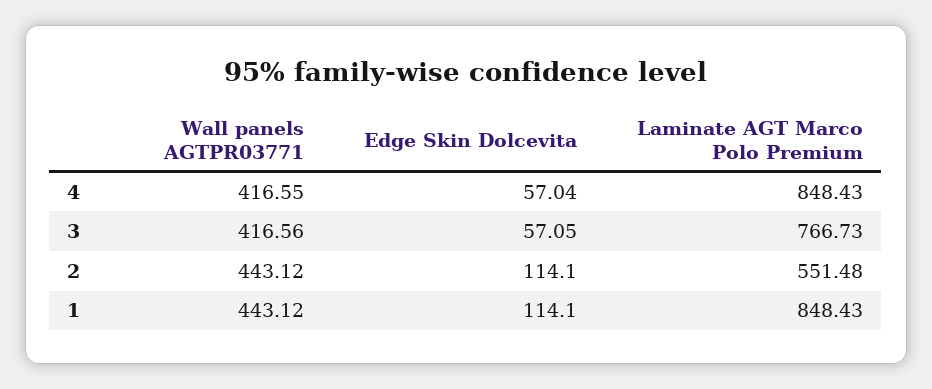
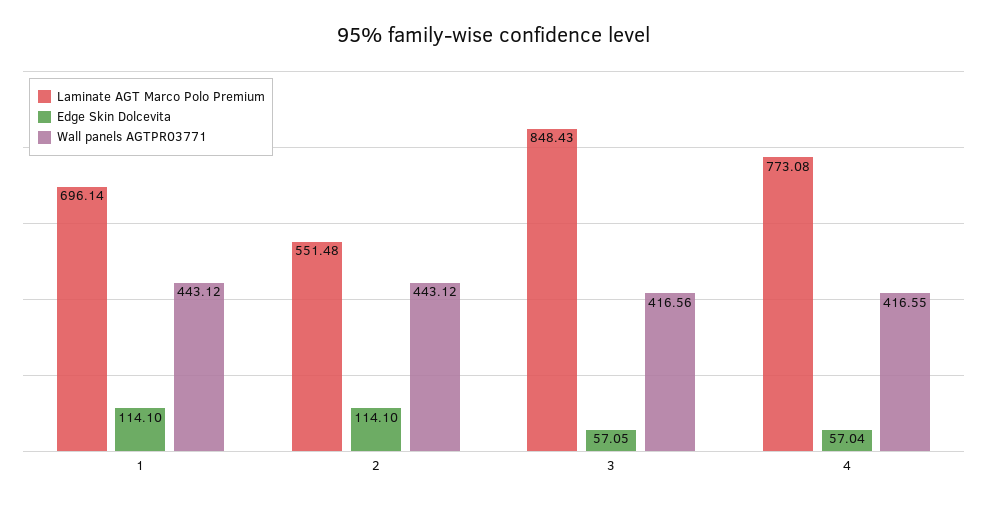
  {
    "Wall panels AGTPR03771": {
      "4": 416.55,
      "3": 416.56,
      "2": 443.12,
      "1": 443.12
    },
    "Edge Skin Dolcevita": {
      "4": 57.04,
      "3": 57.05,
      "2": 114.1,
      "1": 114.1
    },
    "Laminate AGT Marco Polo Premium": {
-     "4": 848.43,
+     "4": 773.08,
-     "3": 766.73,
+     "3": 848.43,
      "2": 551.48,
-     "1": 848.43
+     "1": 696.14
    }
  }

